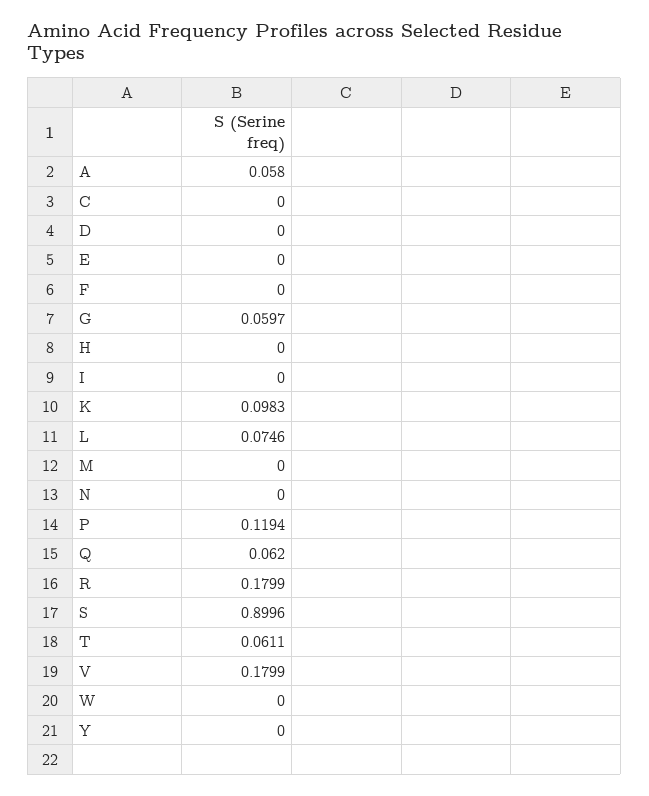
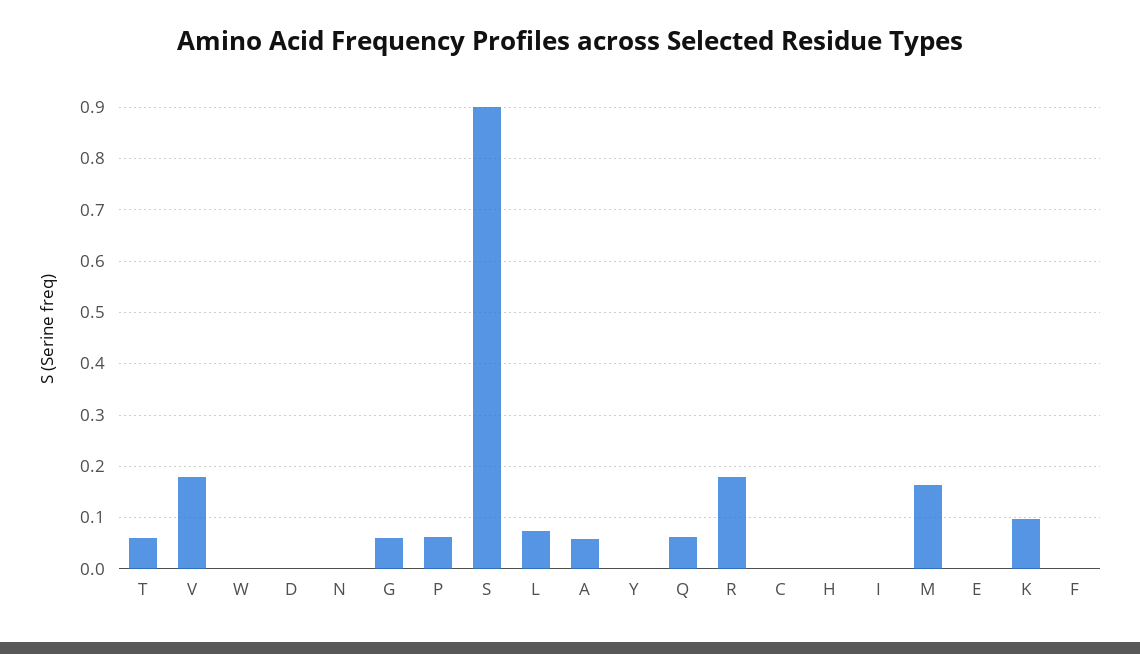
  {
    "A": 0.058,
    "C": 0,
    "D": 0,
    "E": 0,
    "F": 0,
    "G": 0.0597,
    "H": 0,
    "I": 0,
    "K": 0.0983,
    "L": 0.0746,
-   "M": 0,
+   "M": 0.16,
    "N": 0,
-   "P": 0.1194,
+   "P": 0.06,
    "Q": 0.062,
    "R": 0.1799,
    "S": 0.8996,
    "T": 0.0611,
    "V": 0.1799,
    "W": 0,
    "Y": 0
  }

